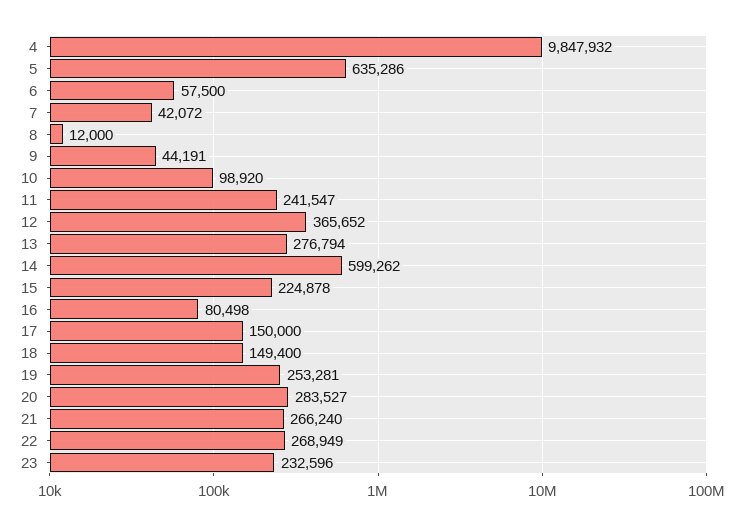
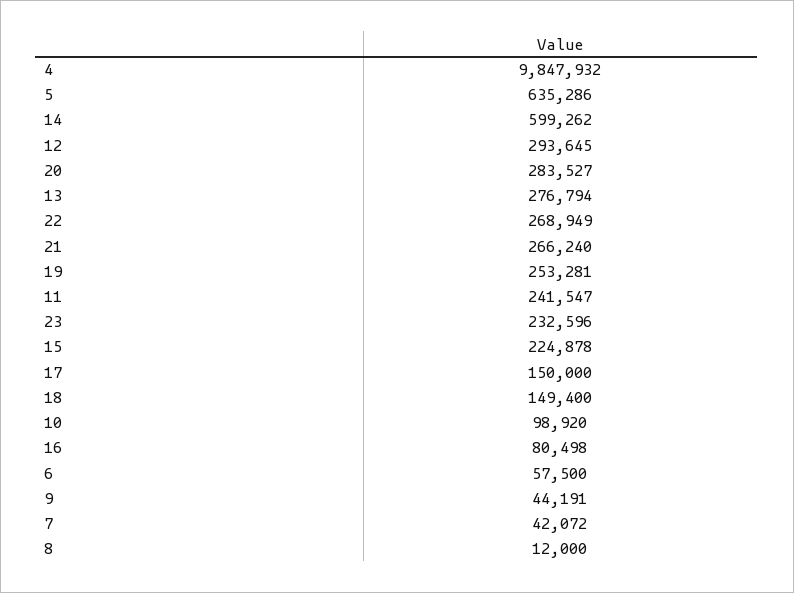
  {
    "4": 9847932,
    "5": 635286,
    "6": 57500,
    "7": 42072,
    "8": 12000,
    "9": 44191,
    "10": 98920,
    "11": 241547,
-   "12": 365652,
+   "12": 293645,
    "13": 276794,
    "14": 599262,
    "15": 224878,
    "16": 80498,
    "17": 150000,
    "18": 149400,
    "19": 253281,
    "20": 283527,
    "21": 266240,
    "22": 268949,
    "23": 232596
  }

